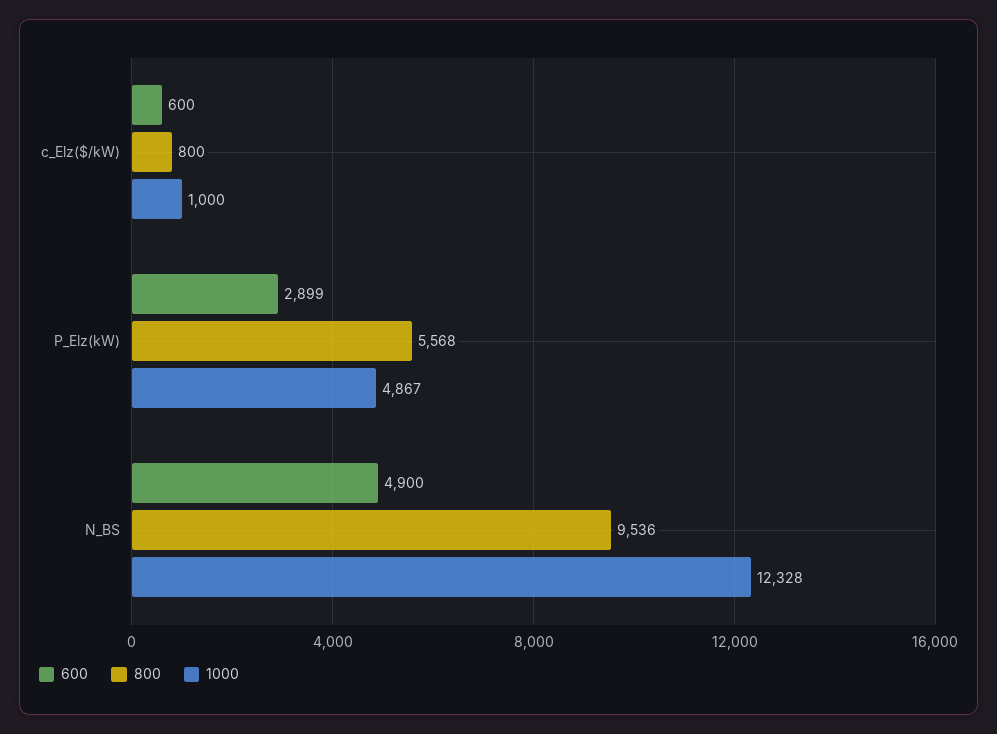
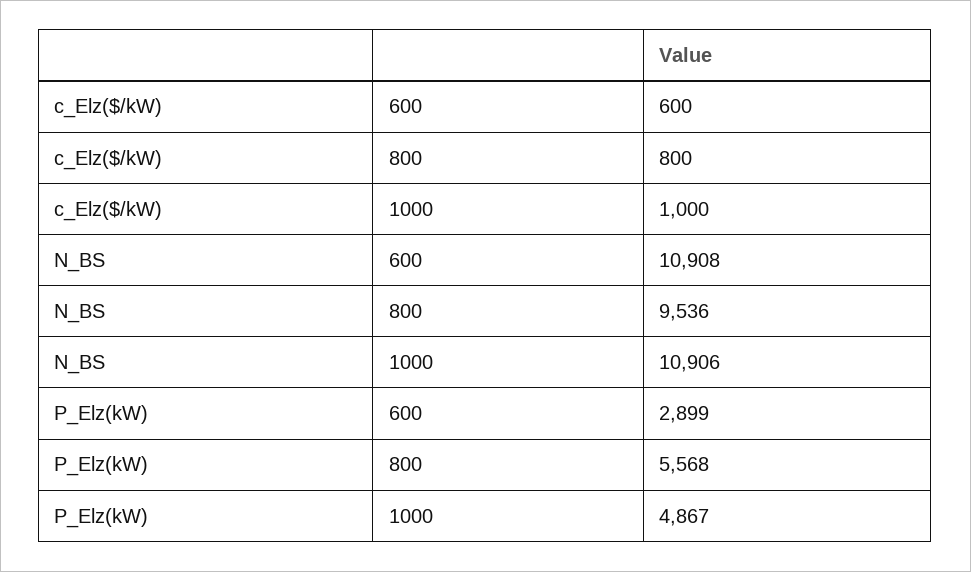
  {
    "600": {
      "c_Elz($/kW)": 600,
      "P_Elz(kW)": 2899,
-     "N_BS": 4900
+     "N_BS": 10908
    },
    "800": {
      "c_Elz($/kW)": 800,
      "P_Elz(kW)": 5568,
      "N_BS": 9536
    },
    "1000": {
      "c_Elz($/kW)": 1000,
      "P_Elz(kW)": 4867,
-     "N_BS": 12328
+     "N_BS": 10906
    }
  }

